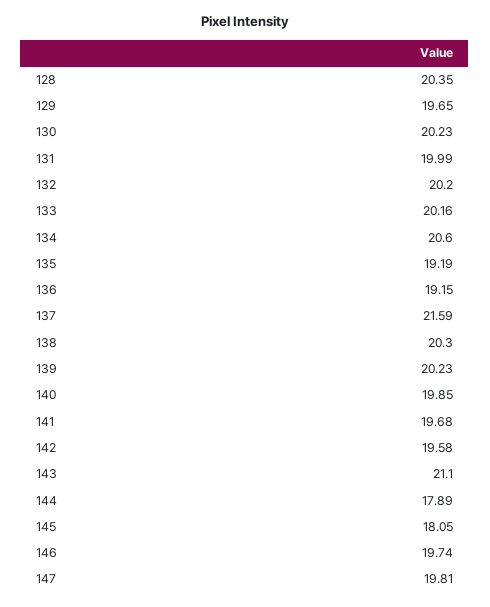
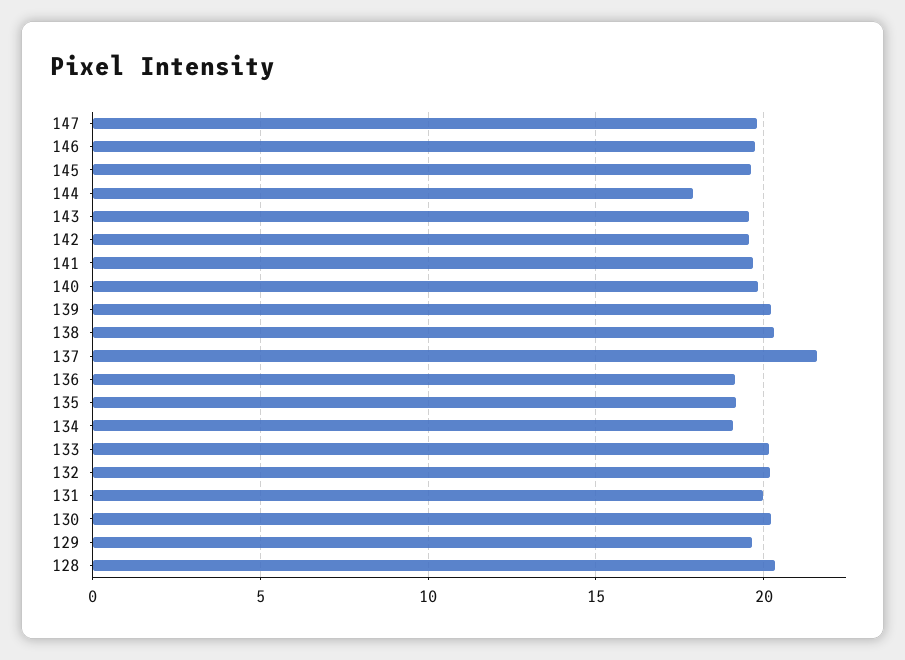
  {
    "128": 20.35,
    "129": 19.65,
    "130": 20.23,
    "131": 19.99,
    "132": 20.2,
    "133": 20.16,
-   "134": 20.6,
+   "134": 19,
    "135": 19.19,
    "136": 19.15,
    "137": 21.59,
    "138": 20.3,
    "139": 20.23,
    "140": 19.85,
    "141": 19.68,
    "142": 19.58,
-   "143": 21.1,
+   "143": 19.5,
    "144": 17.89,
-   "145": 18.05,
+   "145": 19.5,
    "146": 19.74,
    "147": 19.81
  }

